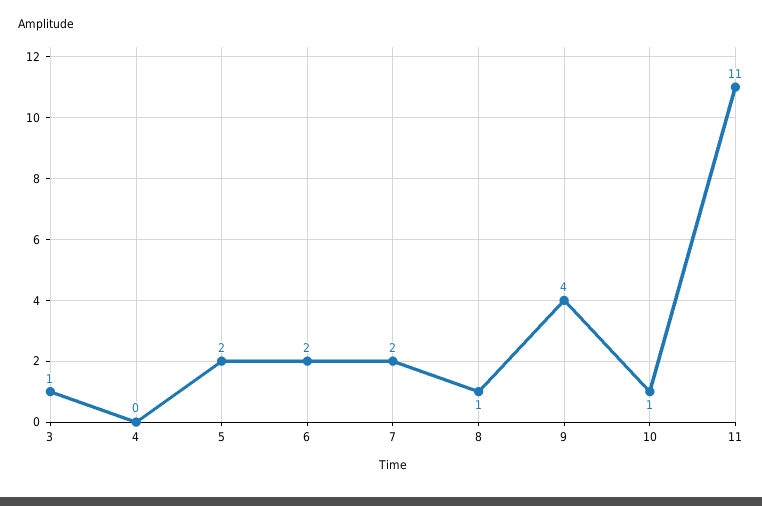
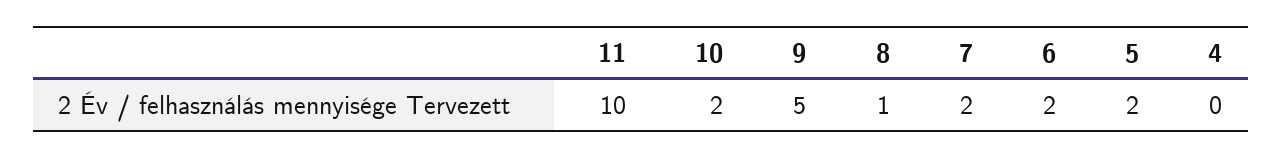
  {
-   "3": 1,
    "4": 0,
    "5": 2,
    "6": 2,
    "7": 2,
    "8": 1,
-   "9": 4,
+   "9": 5,
-   "10": 1,
+   "10": 2,
-   "11": 11
+   "11": 10
  }

